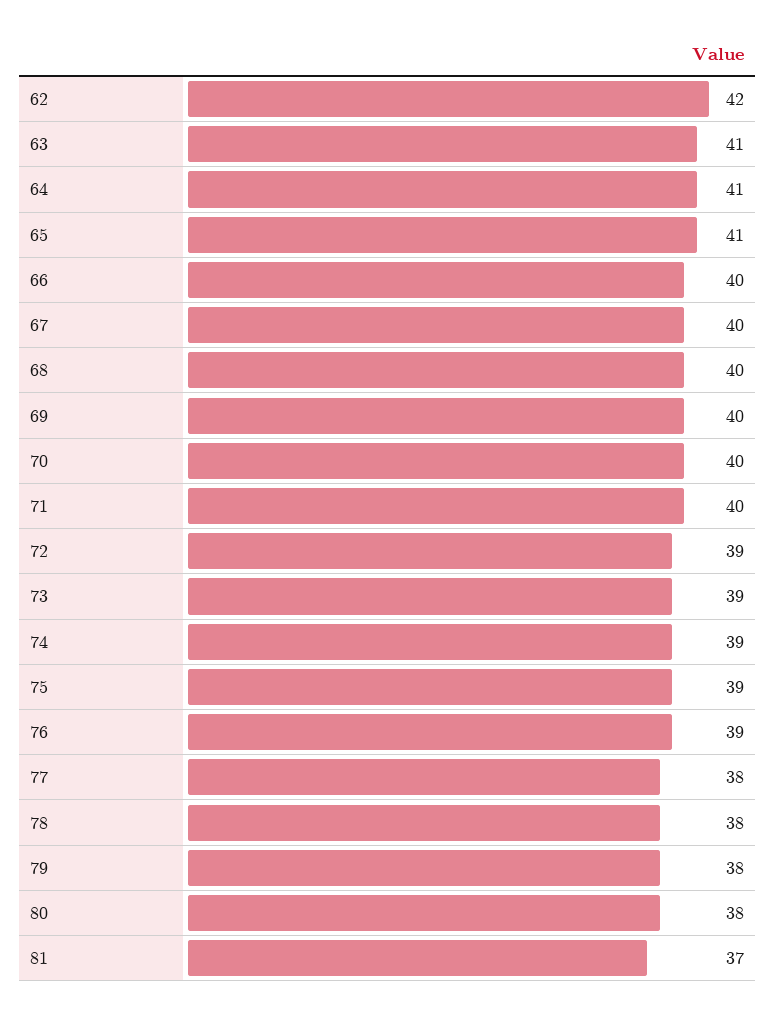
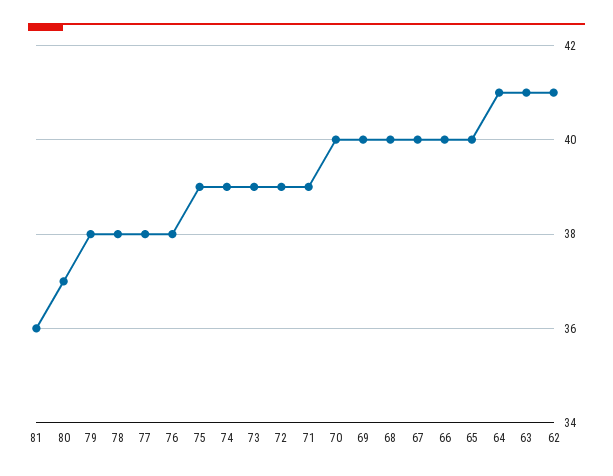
  {
-   "62": 42,
+   "62": 41,
    "63": 41,
    "64": 41,
-   "65": 41,
+   "65": 40,
    "66": 40,
    "67": 40,
    "68": 40,
    "69": 40,
    "70": 40,
-   "71": 40,
+   "71": 39,
    "72": 39,
    "73": 39,
    "74": 39,
    "75": 39,
-   "76": 39,
+   "76": 38,
    "77": 38,
    "78": 38,
    "79": 38,
-   "80": 38,
+   "80": 37,
-   "81": 37
+   "81": 36
  }

